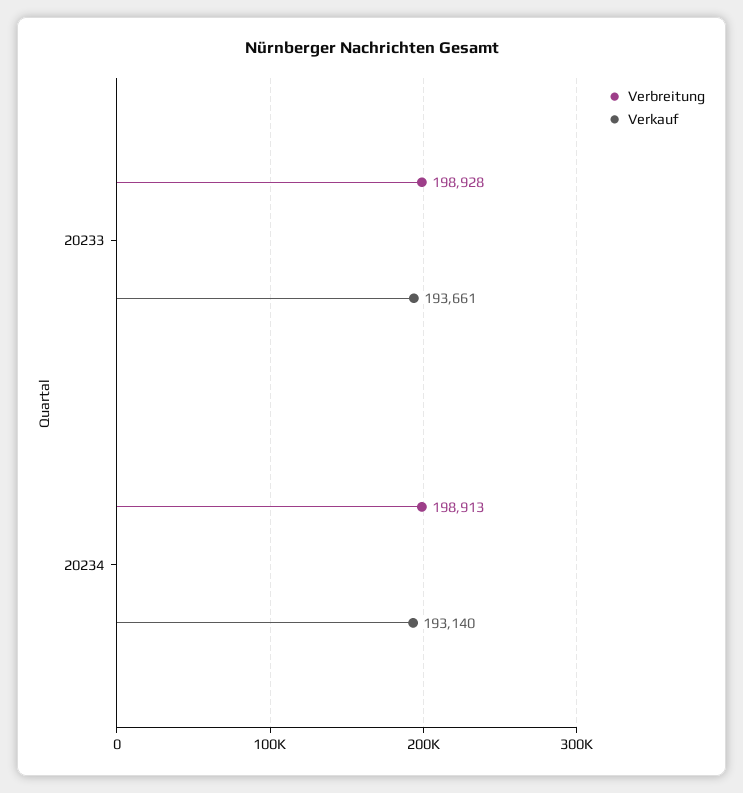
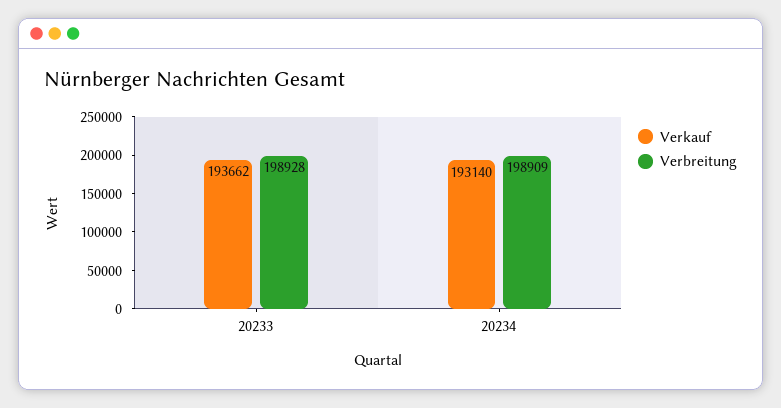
  {
    "Verbreitung": {
      "20233": 198928,
-     "20234": 198913
+     "20234": 198909
    },
    "Verkauf": {
-     "20233": 193661,
+     "20233": 193662,
      "20234": 193140
    }
  }

